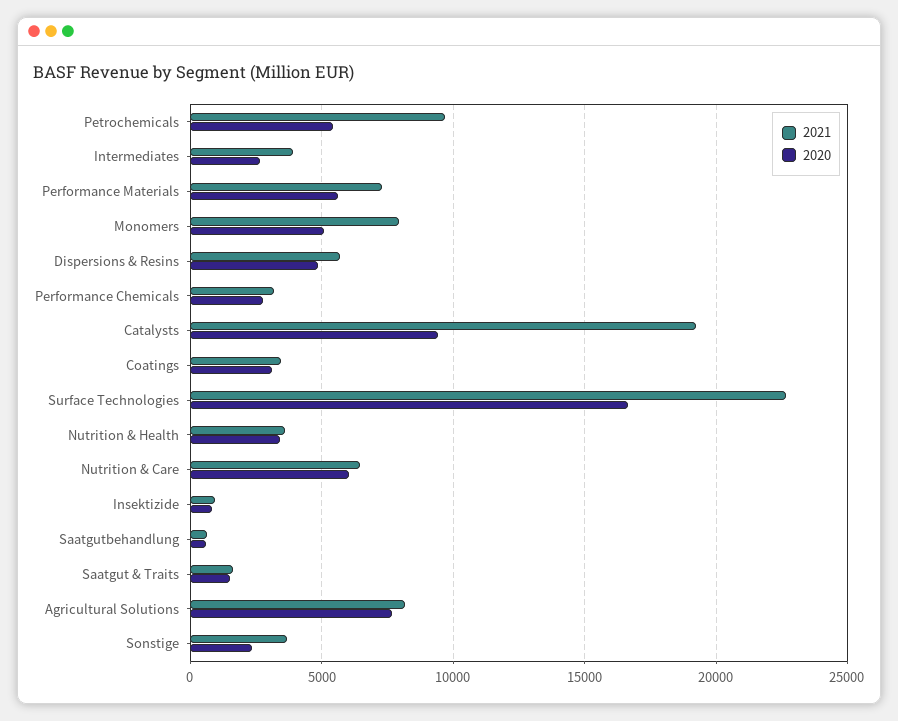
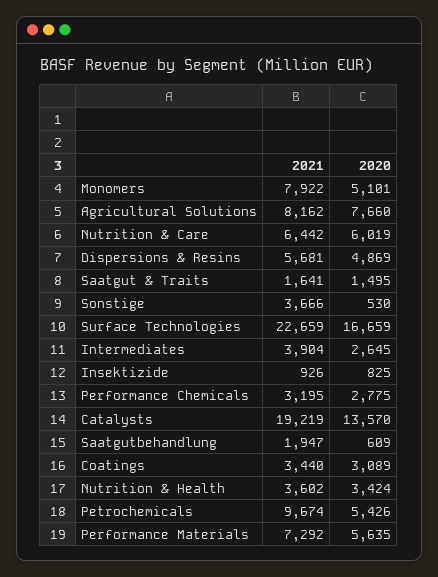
  {
    "2021": {
      "Petrochemicals": 9674,
      "Intermediates": 3904,
      "Performance Materials": 7292,
      "Monomers": 7922,
      "Dispersions & Resins": 5681,
      "Performance Chemicals": 3195,
      "Catalysts": 19219,
      "Coatings": 3440,
      "Surface Technologies": 22659,
      "Nutrition & Health": 3602,
      "Nutrition & Care": 6442,
      "Insektizide": 926,
-     "Saatgutbehandlung": 500,
+     "Saatgutbehandlung": 1947,
      "Saatgut & Traits": 1641,
      "Agricultural Solutions": 8162,
      "Sonstige": 3666
    },
    "2020": {
      "Petrochemicals": 5426,
      "Intermediates": 2645,
      "Performance Materials": 5635,
      "Monomers": 5101,
      "Dispersions & Resins": 4869,
      "Performance Chemicals": 2775,
-     "Catalysts": 9500,
+     "Catalysts": 13570,
      "Coatings": 3089,
      "Surface Technologies": 16659,
      "Nutrition & Health": 3424,
      "Nutrition & Care": 6019,
      "Insektizide": 825,
      "Saatgutbehandlung": 609,
      "Saatgut & Traits": 1495,
      "Agricultural Solutions": 7660,
-     "Sonstige": 2500
+     "Sonstige": 530
    }
  }

